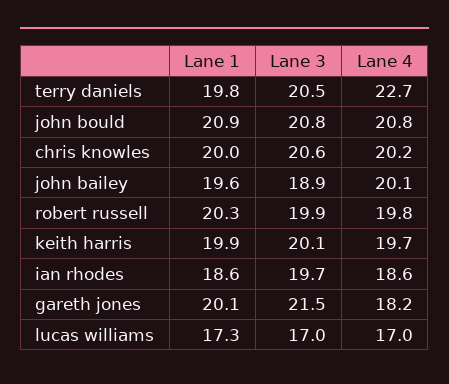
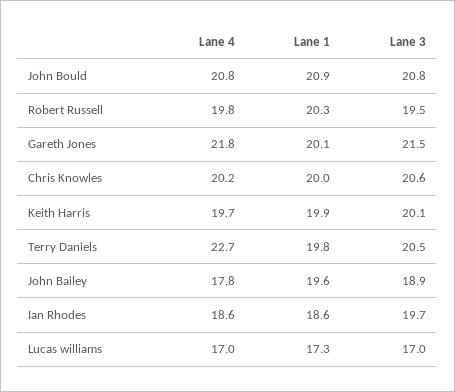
  {
    "Lane 1": {
      "terry daniels": 19.8,
      "john bould": 20.9,
      "chris knowles": 20,
      "john bailey": 19.6,
      "robert russell": 20.3,
      "keith harris": 19.9,
      "ian rhodes": 18.6,
      "gareth jones": 20.1,
      "lucas williams": 17.3
    },
    "Lane 3": {
      "terry daniels": 20.5,
      "john bould": 20.8,
      "chris knowles": 20.6,
      "john bailey": 18.9,
-     "robert russell": 19.9,
+     "robert russell": 19.5,
      "keith harris": 20.1,
      "ian rhodes": 19.7,
      "gareth jones": 21.5,
      "lucas williams": 17
    },
    "Lane 4": {
      "terry daniels": 22.7,
      "john bould": 20.8,
      "chris knowles": 20.2,
-     "john bailey": 20.1,
+     "john bailey": 17.8,
      "robert russell": 19.8,
      "keith harris": 19.7,
      "ian rhodes": 18.6,
-     "gareth jones": 18.2,
+     "gareth jones": 21.8,
      "lucas williams": 17
    }
  }

